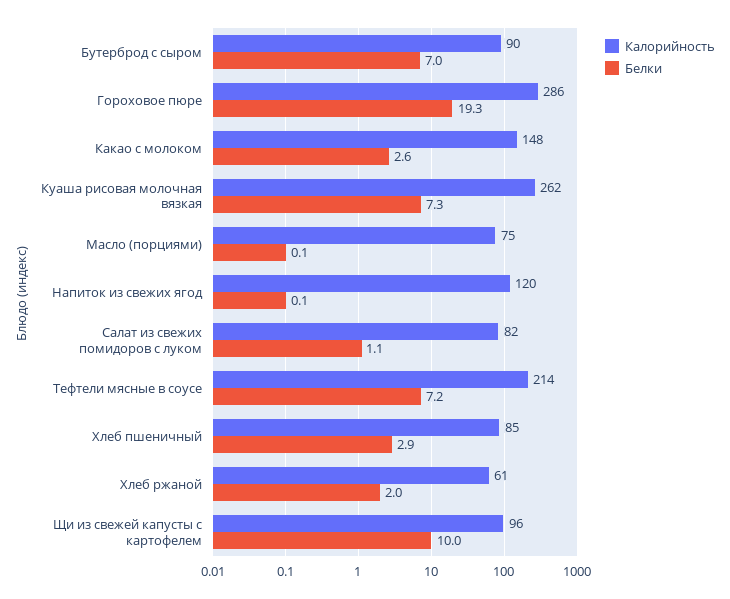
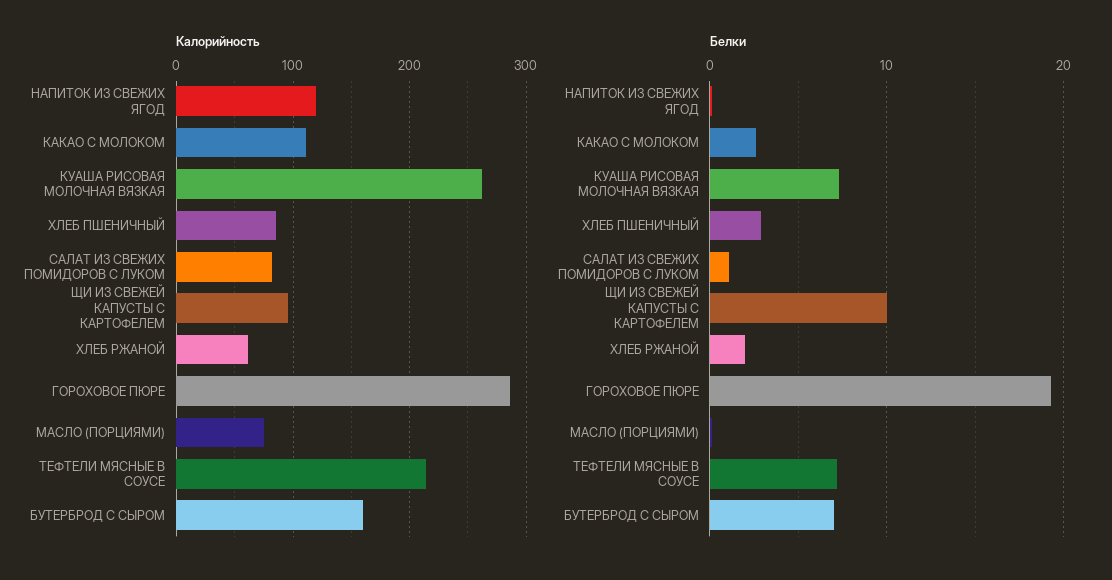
  {
    "Калорийность": {
-     "Бутерброд с сыром": 90,
+     "Бутерброд с сыром": 160,
      "Гороховое пюре": 286,
-     "Какао с молоком": 148,
+     "Какао с молоком": 110,
      "Куаша рисовая молочная вязкая": 262,
      "Масло (порциями)": 75,
      "Напиток из свежих ягод": 120,
      "Салат из свежих помидоров с луком": 82,
      "Тефтели мясные в соусе": 214,
      "Хлеб пшеничный": 85,
      "Хлеб ржаной": 61,
      "Щи из свежей капусты с картофелем": 96
    },
    "Белки": {
      "Бутерброд с сыром": 7,
      "Гороховое пюре": 19.3,
      "Какао с молоком": 2.6,
      "Куаша рисовая молочная вязкая": 7.3,
      "Масло (порциями)": 0.1,
      "Напиток из свежих ягод": 0.1,
      "Салат из свежих помидоров с луком": 1.1,
      "Тефтели мясные в соусе": 7.2,
      "Хлеб пшеничный": 2.9,
      "Хлеб ржаной": 2,
      "Щи из свежей капусты с картофелем": 10
    }
  }

